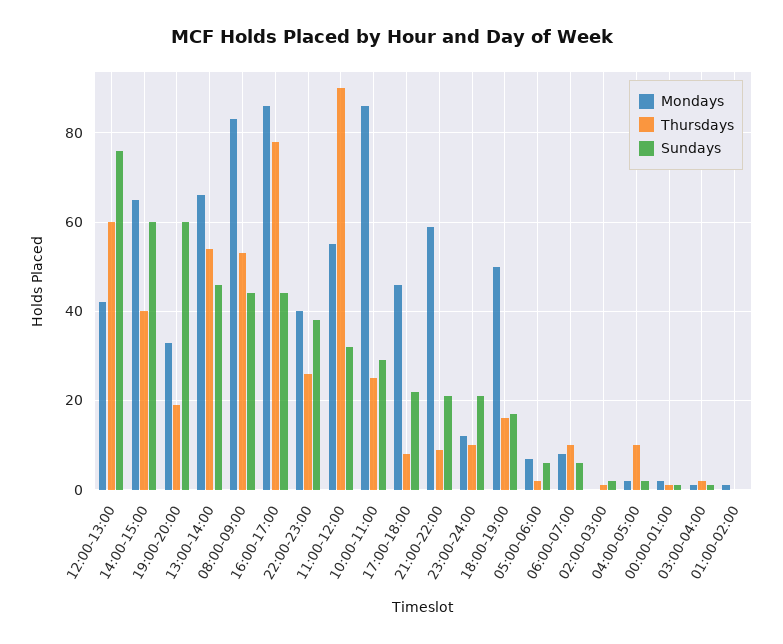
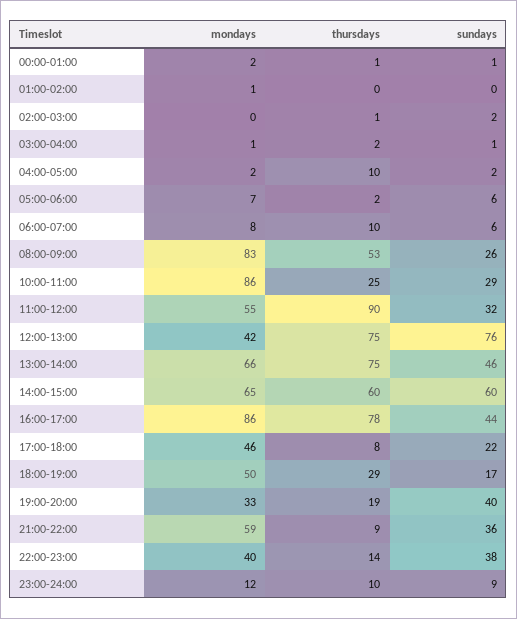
  {
    "Mondays": {
      "12:00-13:00": 42,
      "14:00-15:00": 65,
      "19:00-20:00": 33,
      "13:00-14:00": 66,
      "08:00-09:00": 83,
      "16:00-17:00": 86,
      "22:00-23:00": 40,
      "11:00-12:00": 55,
      "10:00-11:00": 86,
      "17:00-18:00": 46,
      "21:00-22:00": 59,
      "23:00-24:00": 12,
      "18:00-19:00": 50,
      "05:00-06:00": 7,
      "06:00-07:00": 8,
      "02:00-03:00": 0,
      "04:00-05:00": 2,
      "00:00-01:00": 2,
      "03:00-04:00": 1,
      "01:00-02:00": 1
    },
    "Thursdays": {
-     "12:00-13:00": 60,
+     "12:00-13:00": 75,
-     "14:00-15:00": 40,
+     "14:00-15:00": 60,
      "19:00-20:00": 19,
-     "13:00-14:00": 55,
+     "13:00-14:00": 75,
      "08:00-09:00": 53,
      "16:00-17:00": 78,
-     "22:00-23:00": 25,
+     "22:00-23:00": 14,
      "11:00-12:00": 90,
      "10:00-11:00": 25,
      "17:00-18:00": 8,
      "21:00-22:00": 9,
      "23:00-24:00": 10,
-     "18:00-19:00": 15,
+     "18:00-19:00": 29,
      "05:00-06:00": 2,
      "06:00-07:00": 10,
      "02:00-03:00": 1,
      "04:00-05:00": 10,
      "00:00-01:00": 1,
      "03:00-04:00": 2,
      "01:00-02:00": 0
    },
    "Sundays": {
      "12:00-13:00": 76,
      "14:00-15:00": 60,
-     "19:00-20:00": 60,
+     "19:00-20:00": 40,
      "13:00-14:00": 46,
-     "08:00-09:00": 45,
+     "08:00-09:00": 26,
      "16:00-17:00": 44,
      "22:00-23:00": 38,
      "11:00-12:00": 32,
      "10:00-11:00": 29,
      "17:00-18:00": 22,
-     "21:00-22:00": 20,
+     "21:00-22:00": 36,
-     "23:00-24:00": 20,
+     "23:00-24:00": 9,
      "18:00-19:00": 17,
      "05:00-06:00": 6,
      "06:00-07:00": 6,
      "02:00-03:00": 2,
      "04:00-05:00": 2,
      "00:00-01:00": 1,
      "03:00-04:00": 1,
      "01:00-02:00": 0
    }
  }

